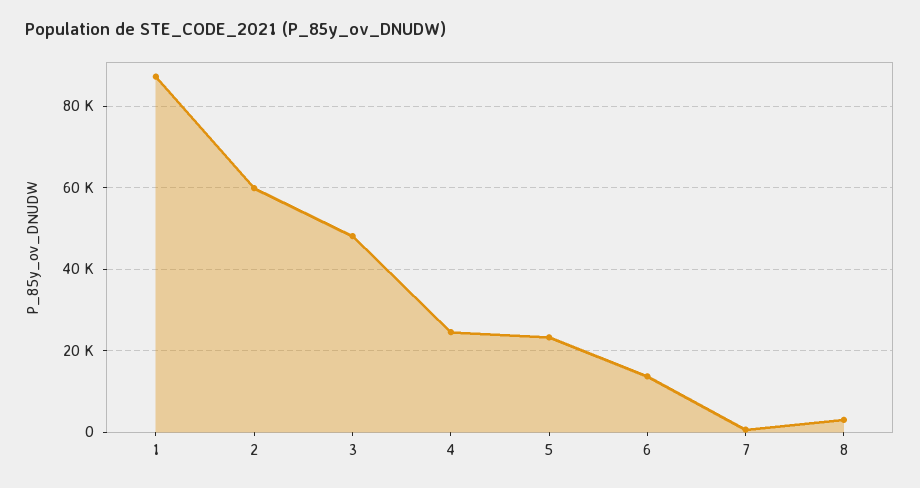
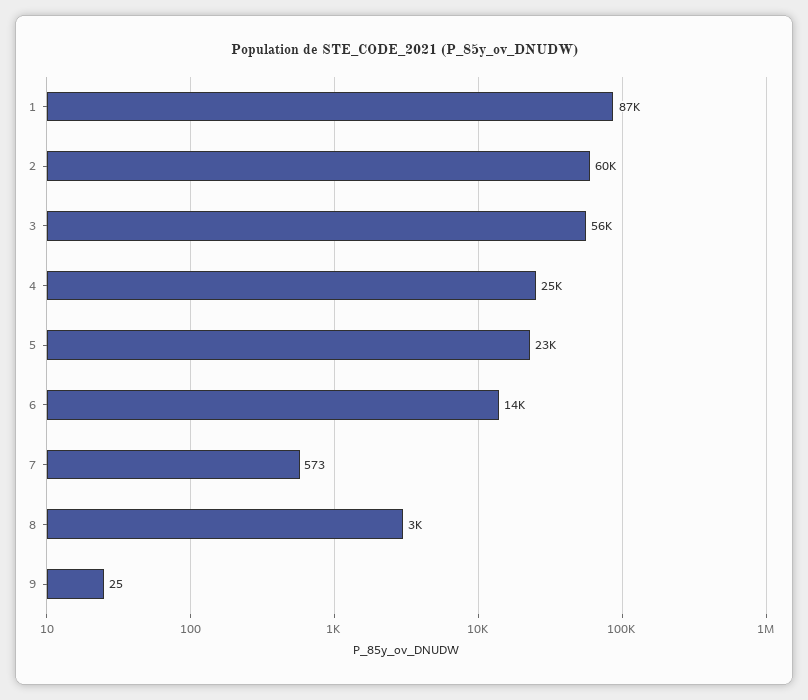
  {
    "1": 87000,
    "2": 60000,
-   "3": 48000,
+   "3": 56000,
    "4": 25000,
    "5": 23000,
    "6": 14000,
    "7": 573,
-   "8": 3000
+   "8": 3000,
+   "9": 25
  }

